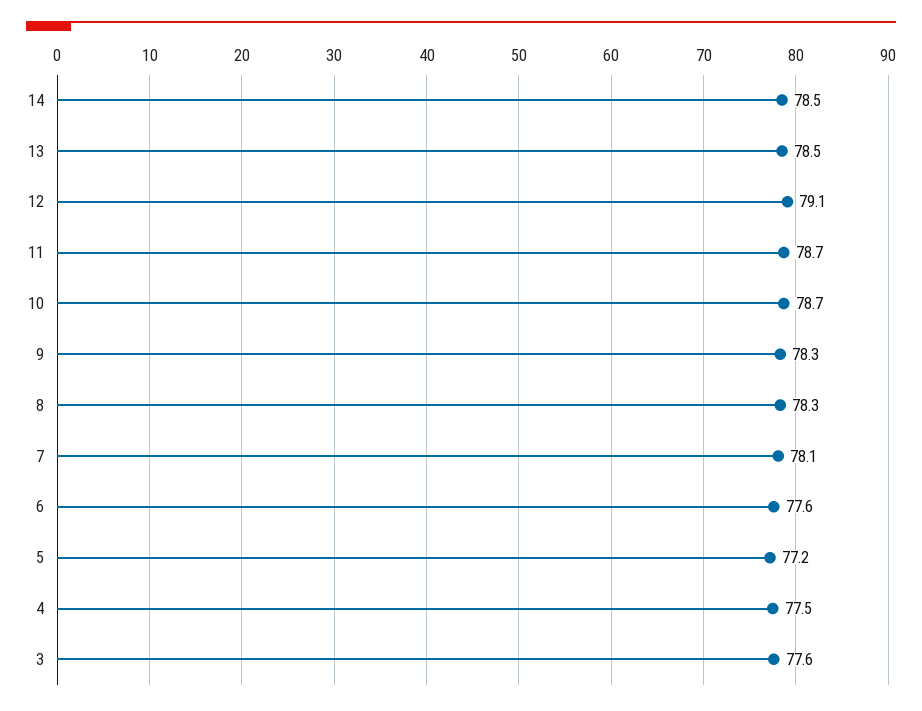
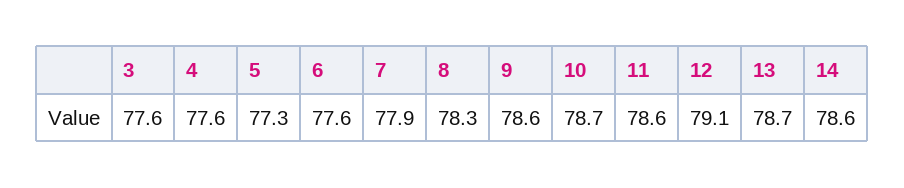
  {
-   "14": 78.5,
+   "14": 78.6,
-   "13": 78.5,
+   "13": 78.7,
    "12": 79.1,
-   "11": 78.7,
+   "11": 78.6,
    "10": 78.7,
-   "9": 78.3,
+   "9": 78.6,
    "8": 78.3,
-   "7": 78.1,
+   "7": 77.9,
    "6": 77.6,
-   "5": 77.2,
+   "5": 77.3,
-   "4": 77.5,
+   "4": 77.6,
    "3": 77.6
  }

